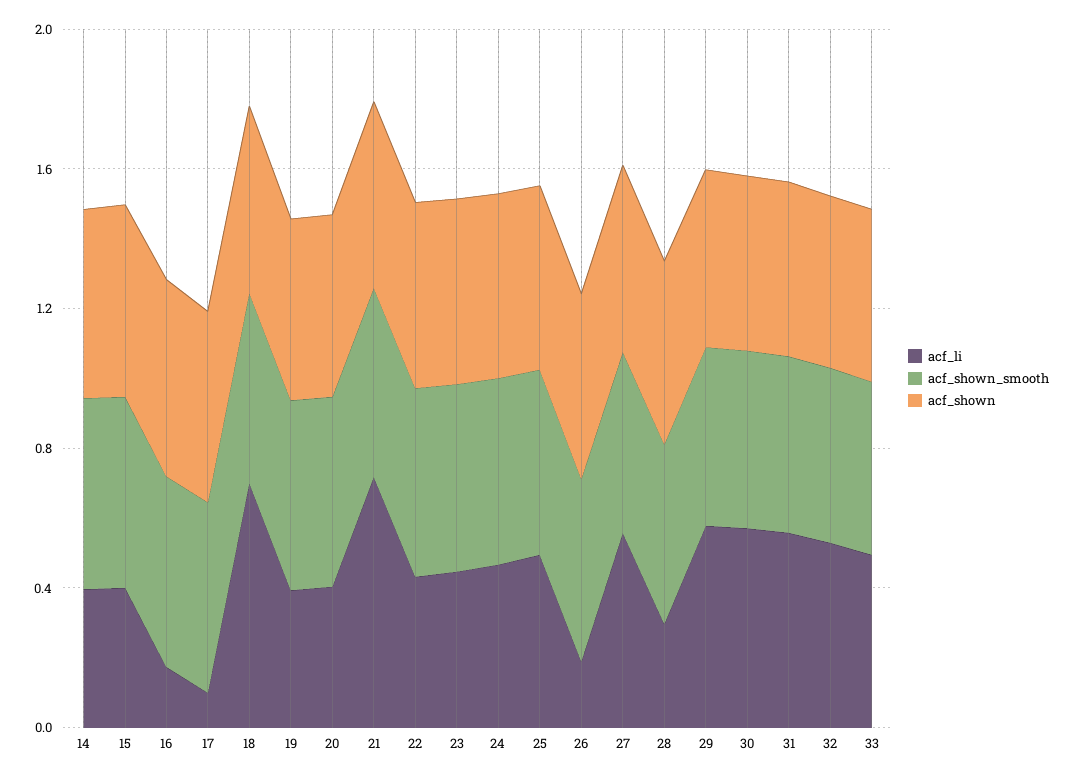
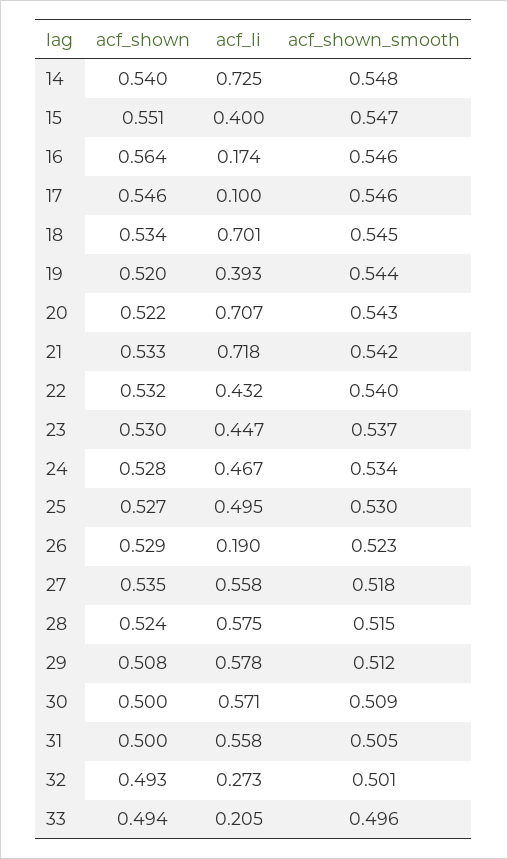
  {
    "acf_li": {
-     "14": 0.4,
+     "14": 0.725,
      "15": 0.4,
      "16": 0.174,
      "17": 0.1,
      "18": 0.701,
      "19": 0.393,
-     "20": 0.4,
+     "20": 0.707,
      "21": 0.718,
      "22": 0.432,
      "23": 0.447,
      "24": 0.467,
      "25": 0.495,
      "26": 0.19,
      "27": 0.558,
-     "28": 0.3,
+     "28": 0.575,
      "29": 0.578,
      "30": 0.571,
      "31": 0.558,
-     "32": 0.5,
+     "32": 0.273,
-     "33": 0.5
+     "33": 0.205
    },
    "acf_shown_smooth": {
      "14": 0.548,
      "15": 0.547,
      "16": 0.546,
      "17": 0.546,
      "18": 0.545,
      "19": 0.544,
      "20": 0.543,
      "21": 0.542,
      "22": 0.54,
      "23": 0.537,
      "24": 0.534,
      "25": 0.53,
      "26": 0.523,
      "27": 0.518,
      "28": 0.515,
      "29": 0.512,
      "30": 0.509,
      "31": 0.505,
      "32": 0.501,
      "33": 0.496
    },
    "acf_shown": {
      "14": 0.54,
      "15": 0.551,
      "16": 0.564,
      "17": 0.546,
      "18": 0.534,
      "19": 0.52,
      "20": 0.522,
      "21": 0.533,
      "22": 0.532,
      "23": 0.53,
      "24": 0.528,
      "25": 0.527,
      "26": 0.529,
      "27": 0.535,
      "28": 0.524,
      "29": 0.508,
      "30": 0.5,
      "31": 0.5,
      "32": 0.493,
      "33": 0.494
    }
  }

